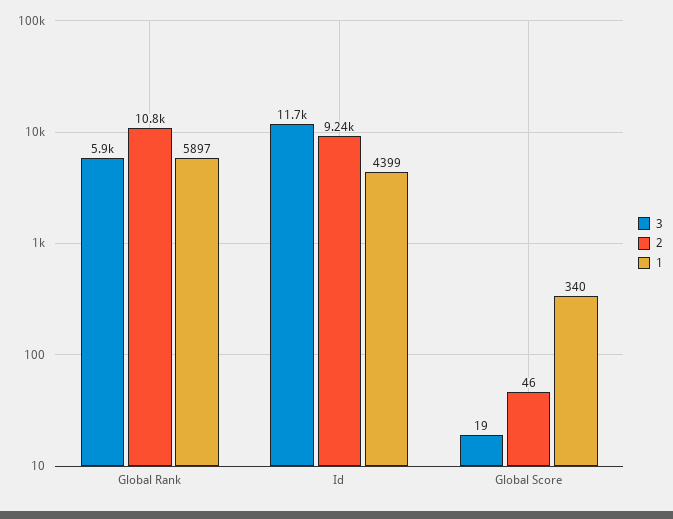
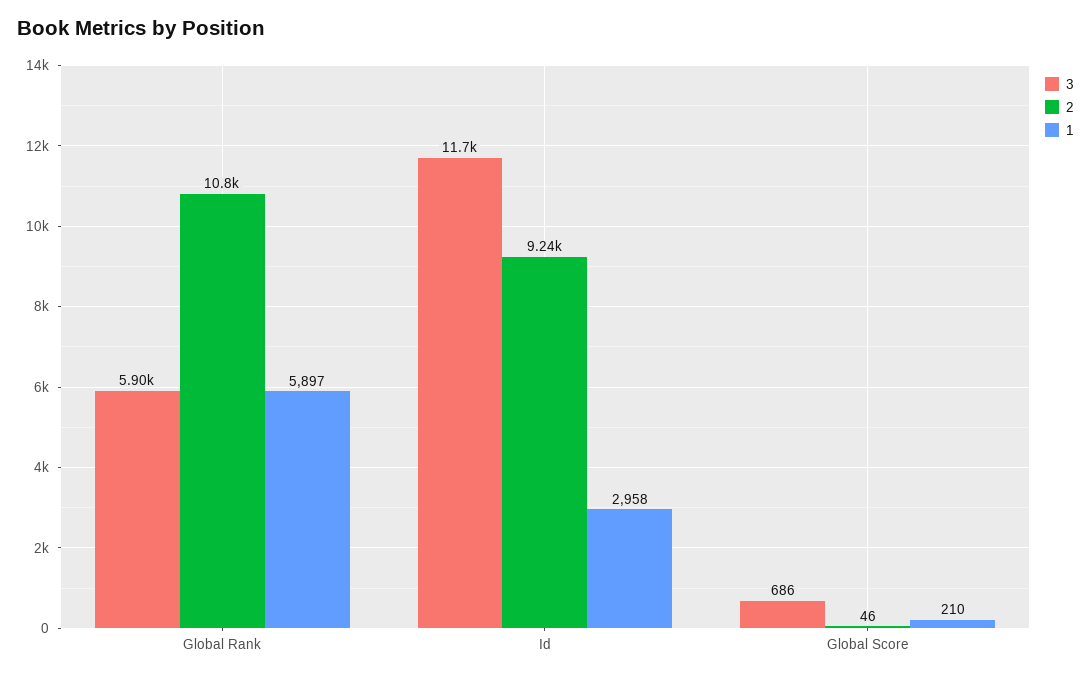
  {
    "3": {
      "Global Rank": 5900,
      "Id": 11700,
-     "Global Score": 19
+     "Global Score": 686
    },
    "2": {
      "Global Rank": 10800,
      "Id": 9240,
      "Global Score": 46
    },
    "1": {
      "Global Rank": 5897,
-     "Id": 4399,
+     "Id": 2958,
-     "Global Score": 340
+     "Global Score": 210
    }
  }

